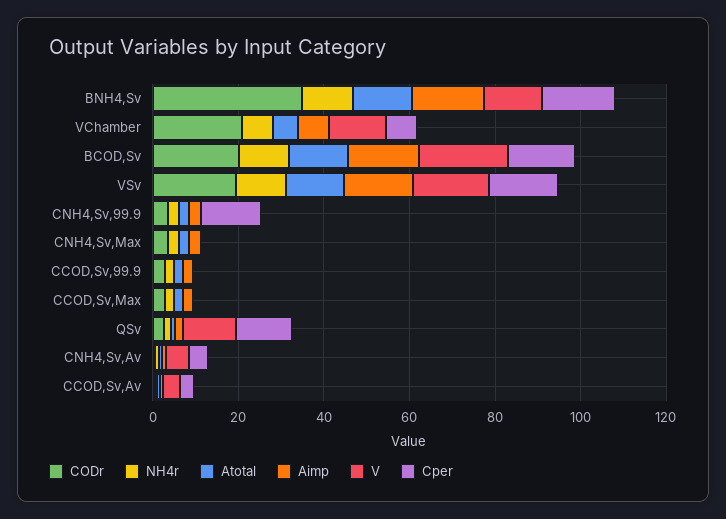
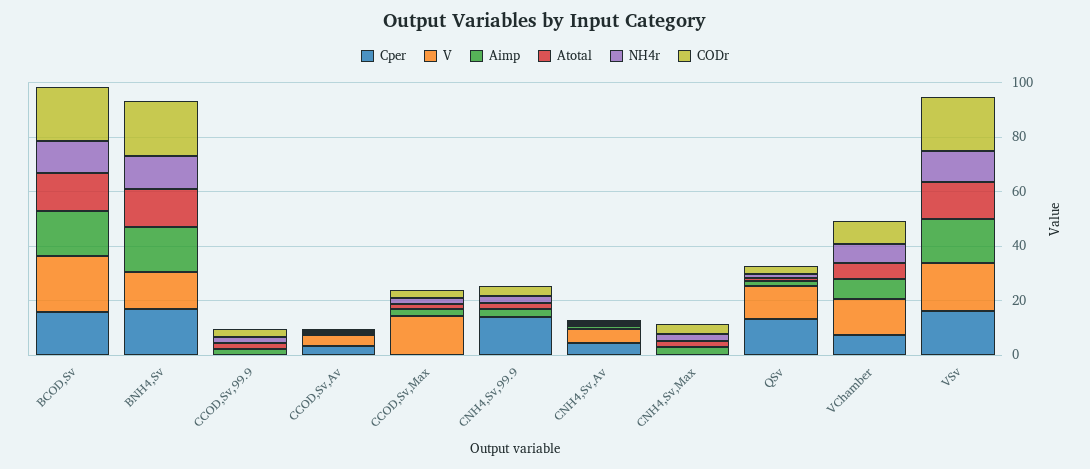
  {
    "CODr": {
-     "BNH4,Sv": 35,
+     "BNH4,Sv": 20,
-     "VChamber": 20,
+     "VChamber": 10,
      "BCOD,Sv": 20,
      "VSv": 20,
      "CNH4,Sv,99.9": 5,
      "CNH4,Sv,Max": 5,
      "CCOD,Sv,99.9": 5,
      "CCOD,Sv,Max": 5,
      "QSv": 5,
      "CNH4,Sv,Av": 0,
      "CCOD,Sv,Av": 0
    },
    "NH4r": {
      "BNH4,Sv": 10,
      "VChamber": 5,
      "BCOD,Sv": 10,
      "VSv": 10,
      "CNH4,Sv,99.9": 5,
      "CNH4,Sv,Max": 5,
      "CCOD,Sv,99.9": 0,
      "CCOD,Sv,Max": 0,
      "QSv": 0,
      "CNH4,Sv,Av": 0,
      "CCOD,Sv,Av": 0
    },
    "Atotal": {
      "BNH4,Sv": 15,
      "VChamber": 5,
      "BCOD,Sv": 15,
      "VSv": 15,
      "CNH4,Sv,99.9": 0,
      "CNH4,Sv,Max": 0,
      "CCOD,Sv,99.9": 0,
      "CCOD,Sv,Max": 0,
      "QSv": 0,
      "CNH4,Sv,Av": 0,
      "CCOD,Sv,Av": 0
    },
    "Aimp": {
      "BNH4,Sv": 15,
      "VChamber": 5,
      "BCOD,Sv": 15,
      "VSv": 15,
      "CNH4,Sv,99.9": 5,
      "CNH4,Sv,Max": 5,
      "CCOD,Sv,99.9": 0,
      "CCOD,Sv,Max": 0,
      "QSv": 0,
      "CNH4,Sv,Av": 0,
      "CCOD,Sv,Av": 0
    },
    "V": {
      "BNH4,Sv": 15,
      "VChamber": 15,
      "BCOD,Sv": 20,
      "VSv": 20,
      "CNH4,Sv,99.9": 0,
      "CNH4,Sv,Max": 0,
      "CCOD,Sv,99.9": 0,
-     "CCOD,Sv,Max": 0,
+     "CCOD,Sv,Max": 15,
      "QSv": 10,
      "CNH4,Sv,Av": 5,
      "CCOD,Sv,Av": 5
    },
    "Cper": {
      "BNH4,Sv": 15,
      "VChamber": 5,
      "BCOD,Sv": 15,
      "VSv": 15,
      "CNH4,Sv,99.9": 15,
      "CNH4,Sv,Max": 0,
      "CCOD,Sv,99.9": 0,
      "CCOD,Sv,Max": 0,
      "QSv": 15,
      "CNH4,Sv,Av": 5,
      "CCOD,Sv,Av": 5
    }
  }

